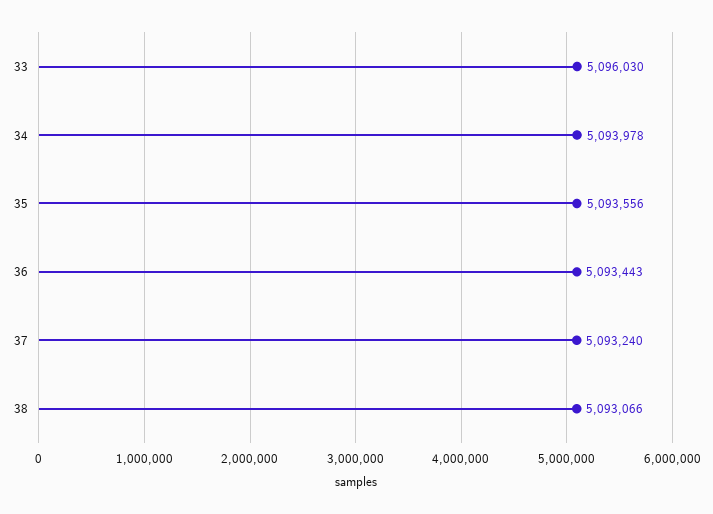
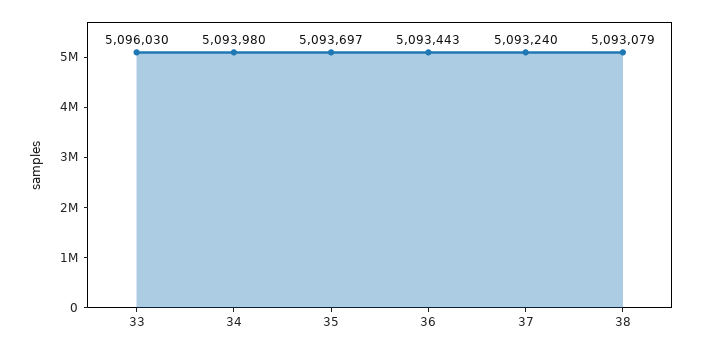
  {
    "33": 5096030,
-   "34": 5093978,
+   "34": 5093980,
-   "35": 5093556,
+   "35": 5093697,
    "36": 5093443,
    "37": 5093240,
-   "38": 5093066
+   "38": 5093079
  }

